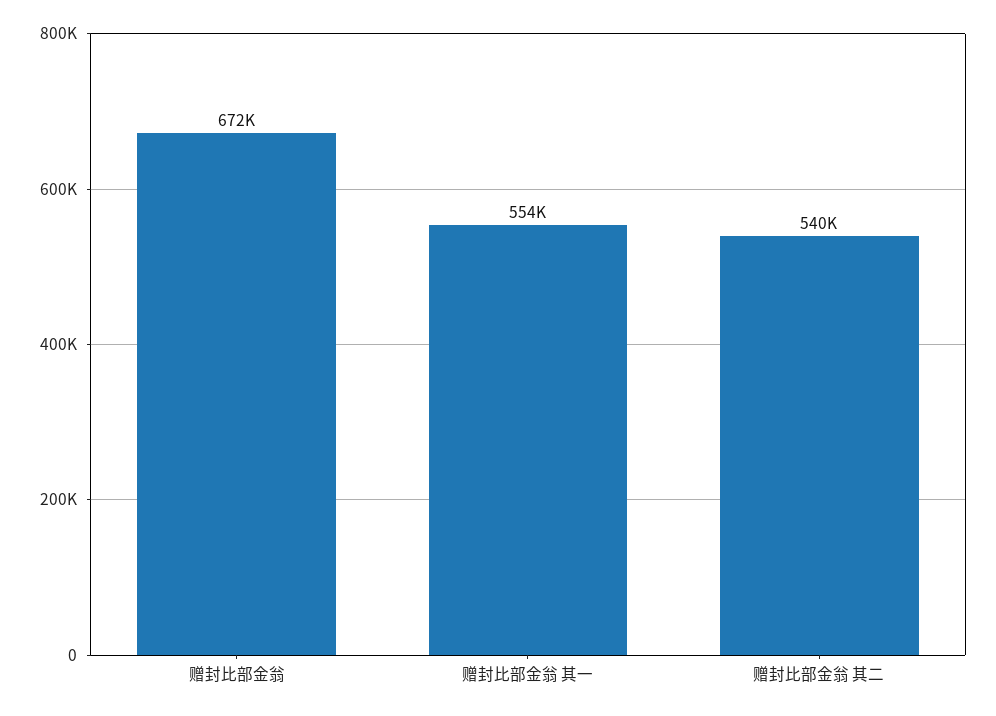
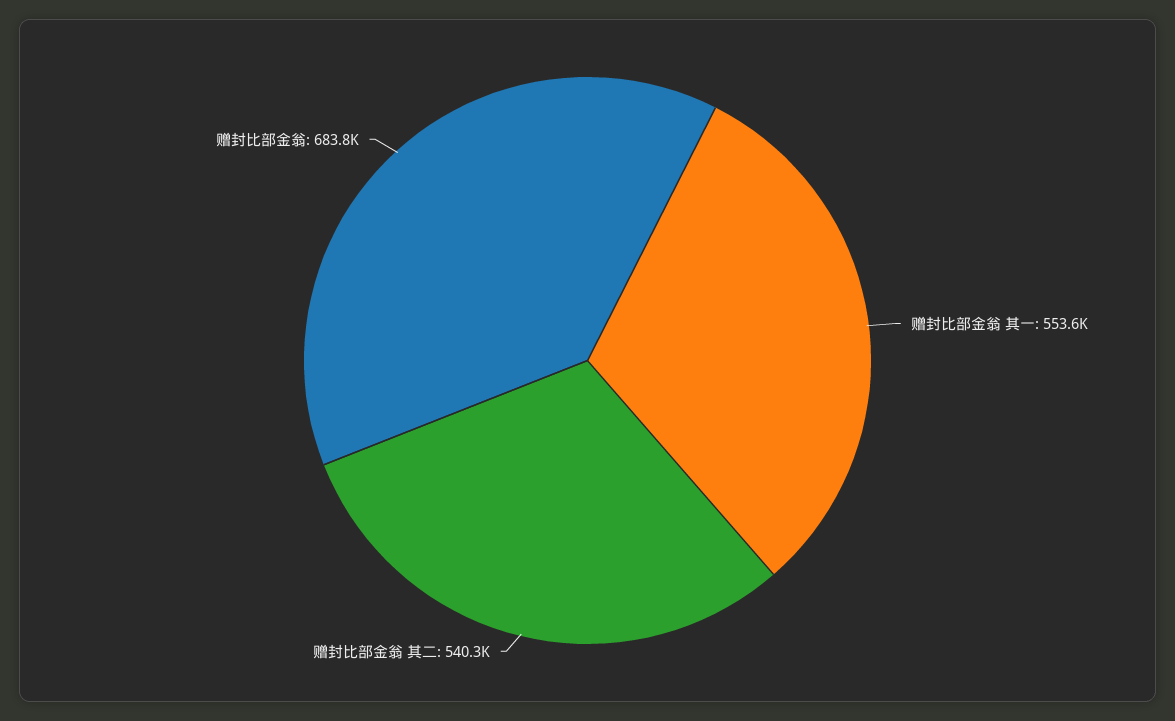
  {
-   "赠封比部金翁": 672000,
+   "赠封比部金翁": 683800,
    "赠封比部金翁 其一": 553600,
    "赠封比部金翁 其二": 540300
  }

